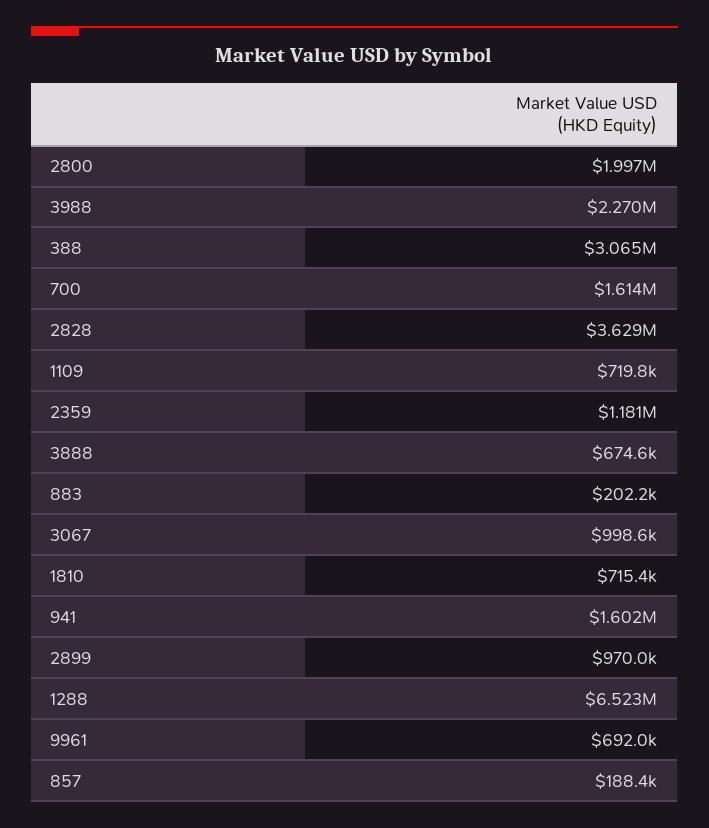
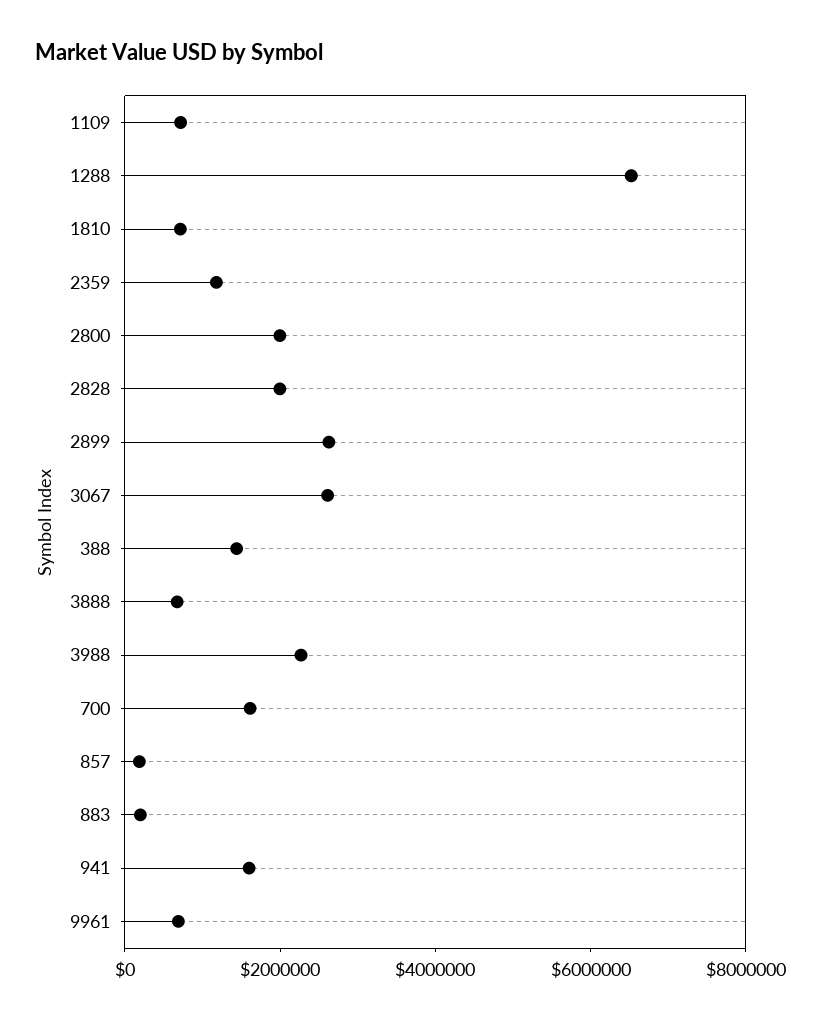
  {
    "2800": 1997000,
    "3988": 2270000,
-   "388": 3065000,
+   "388": 1500000,
    "700": 1614000,
-   "2828": 3629000,
+   "2828": 2000000,
    "1109": 719800,
    "2359": 1181000,
    "3888": 674600,
    "883": 202200,
-   "3067": 998600,
+   "3067": 2500000,
    "1810": 715400,
    "941": 1602000,
-   "2899": 970000,
+   "2899": 2500000,
    "1288": 6523000,
    "9961": 692000,
    "857": 188400
  }

